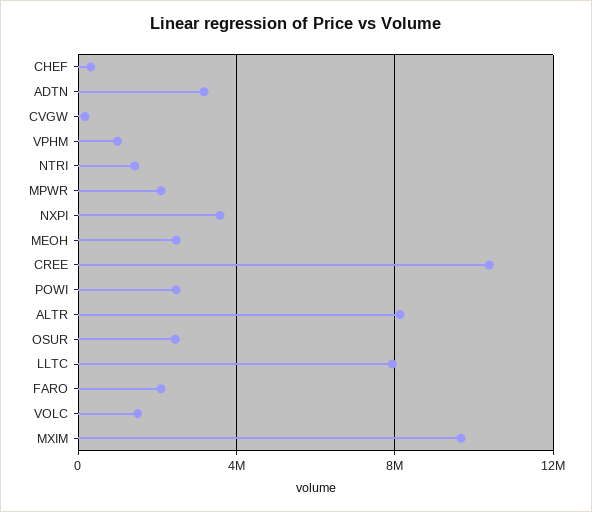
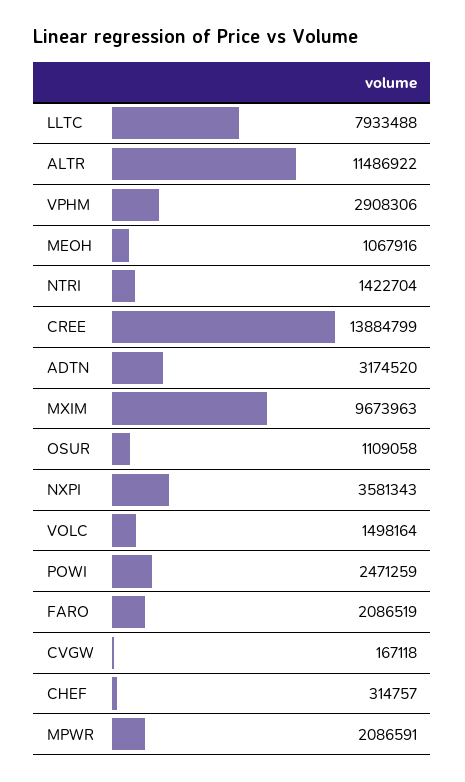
  {
    "CHEF": 314757,
    "ADTN": 3174520,
    "CVGW": 167118,
-   "VPHM": 1000000,
+   "VPHM": 2908306,
    "NTRI": 1422704,
    "MPWR": 2086591,
    "NXPI": 3581343,
-   "MEOH": 2500000,
+   "MEOH": 1067916,
-   "CREE": 10500000,
+   "CREE": 13884799,
    "POWI": 2471259,
-   "ALTR": 8000000,
+   "ALTR": 11486922,
-   "OSUR": 2500000,
+   "OSUR": 1109058,
    "LLTC": 7933488,
    "FARO": 2086519,
    "VOLC": 1498164,
    "MXIM": 9673963
  }

